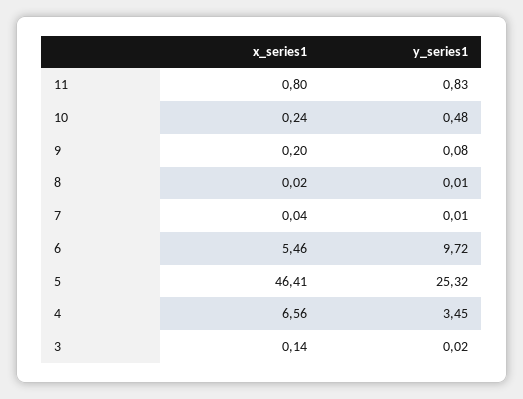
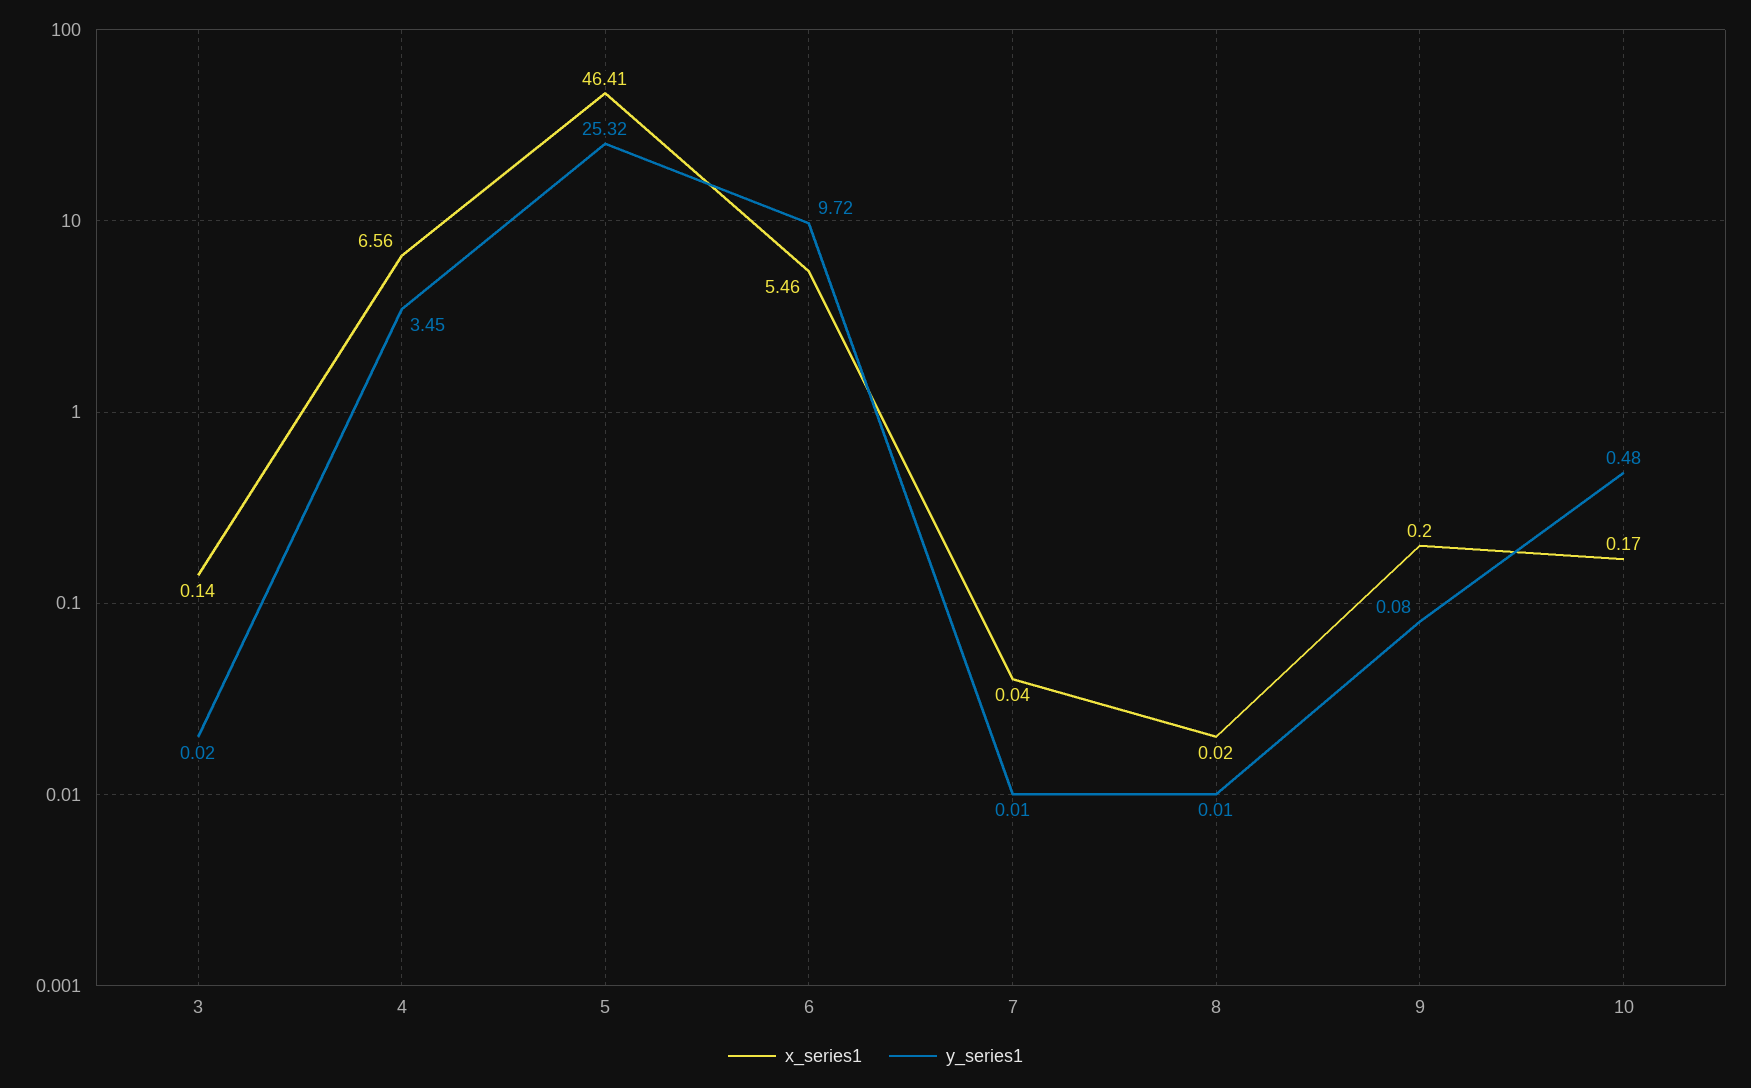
  {
    "x_series1": {
-     "11": 0.8,
-     "10": 0.24,
+     "10": 0.17,
      "9": 0.2,
      "8": 0.02,
      "7": 0.04,
      "6": 5.46,
      "5": 46.41,
      "4": 6.56,
      "3": 0.14
    },
    "y_series1": {
-     "11": 0.83,
      "10": 0.48,
      "9": 0.08,
      "8": 0.01,
      "7": 0.01,
      "6": 9.72,
      "5": 25.32,
      "4": 3.45,
      "3": 0.02
    }
  }

